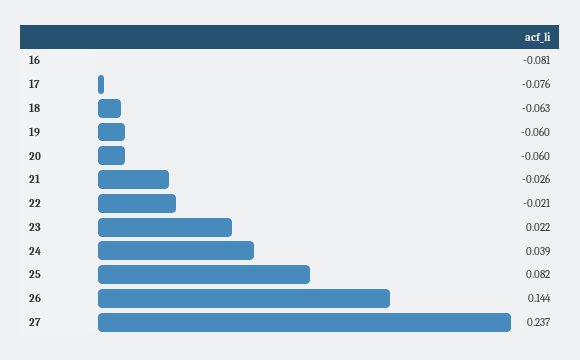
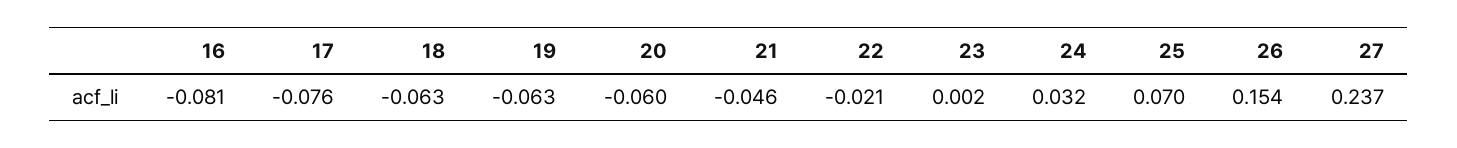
  {
    "16": -0.081,
    "17": -0.076,
    "18": -0.063,
-   "19": -0.06,
+   "19": -0.063,
    "20": -0.06,
-   "21": -0.026,
+   "21": -0.046,
    "22": -0.021,
-   "23": 0.022,
+   "23": 0.002,
-   "24": 0.039,
+   "24": 0.032,
-   "25": 0.082,
+   "25": 0.07,
-   "26": 0.144,
+   "26": 0.154,
    "27": 0.237
  }

